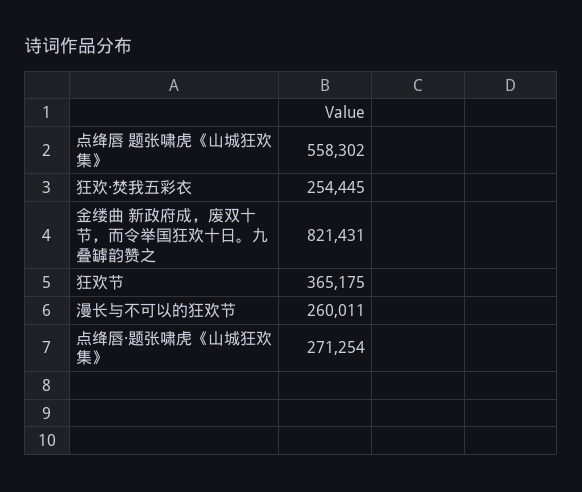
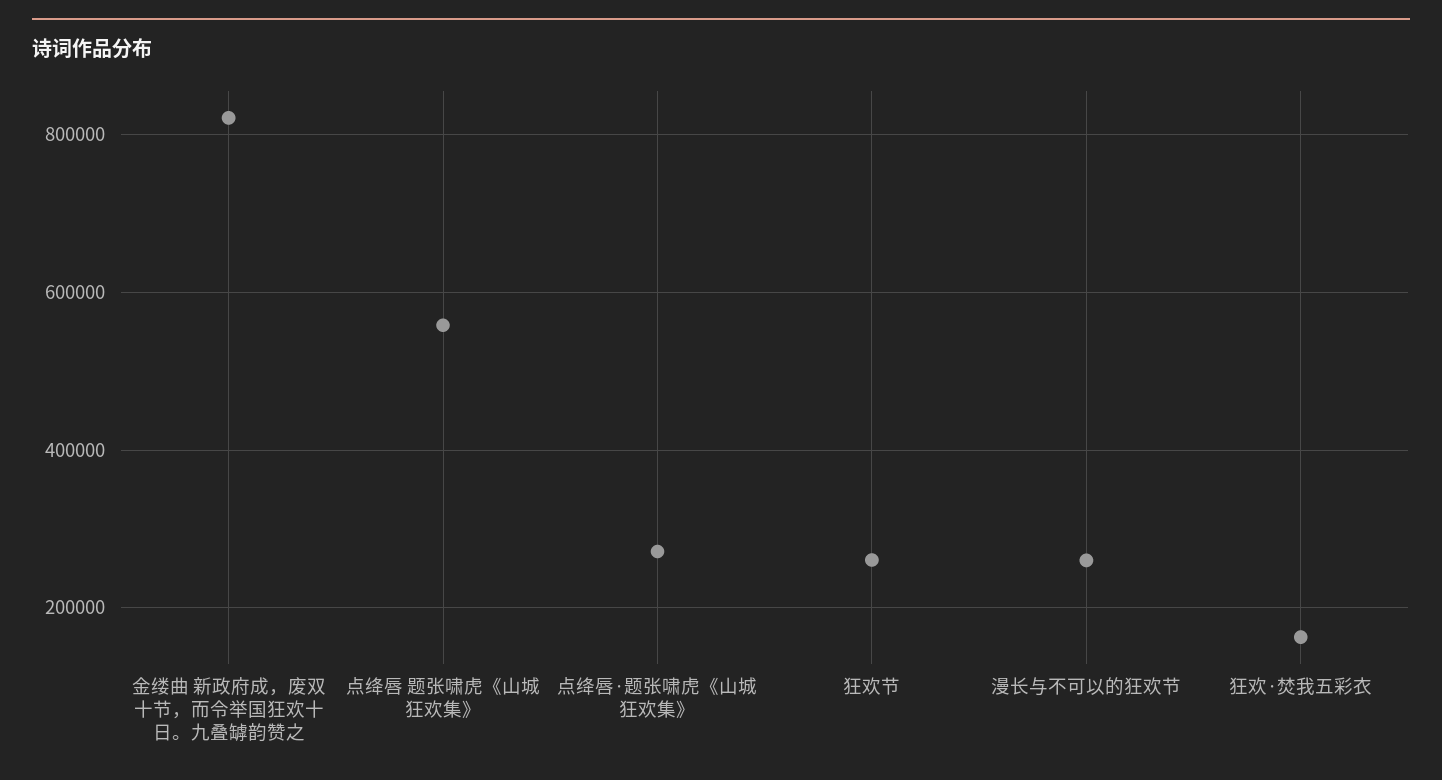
  {
    "点绛唇 题张啸虎《山城狂欢集》": 558302,
-   "狂欢·焚我五彩衣": 254445,
+   "狂欢·焚我五彩衣": 160000,
    "金缕曲 新政府成，废双十节，而令举国狂欢十日。九叠罅韵赞之": 821431,
-   "狂欢节": 365175,
+   "狂欢节": 260000,
    "漫长与不可以的狂欢节": 260011,
    "点绛唇·题张啸虎《山城狂欢集》": 271254
  }

